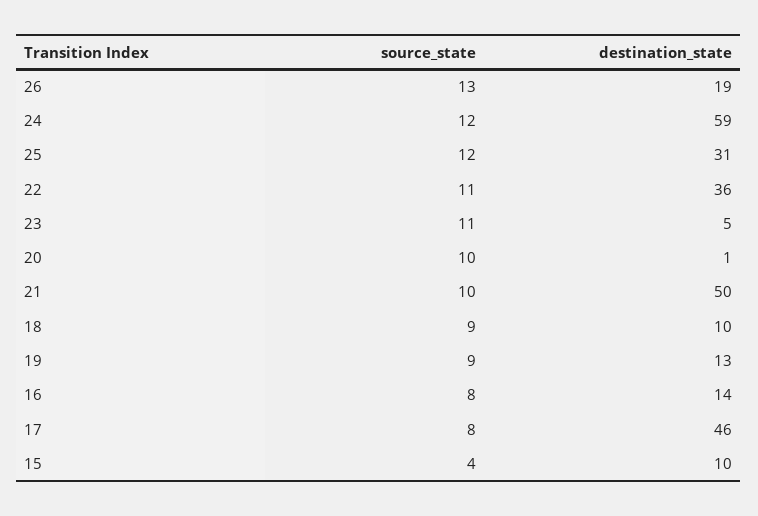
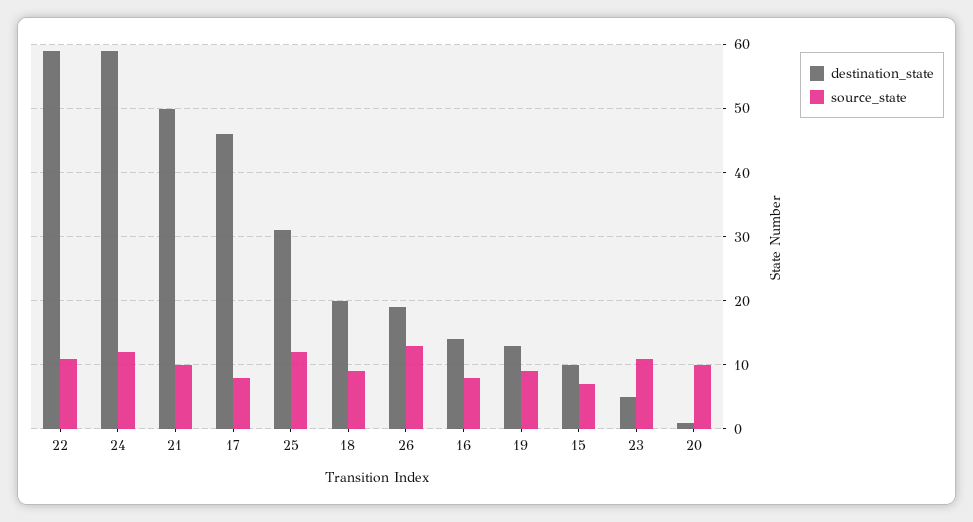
  {
    "source_state": {
      "26": 13,
      "24": 12,
      "25": 12,
      "22": 11,
      "23": 11,
      "20": 10,
      "21": 10,
      "18": 9,
      "19": 9,
      "16": 8,
      "17": 8,
-     "15": 4
+     "15": 7
    },
    "destination_state": {
      "26": 19,
      "24": 59,
      "25": 31,
-     "22": 36,
+     "22": 59,
      "23": 5,
      "20": 1,
      "21": 50,
-     "18": 10,
+     "18": 20,
      "19": 13,
      "16": 14,
      "17": 46,
      "15": 10
    }
  }

